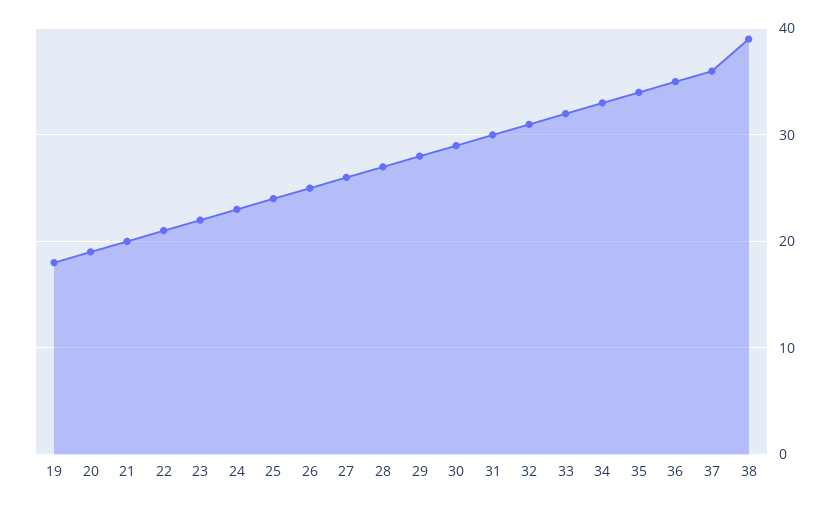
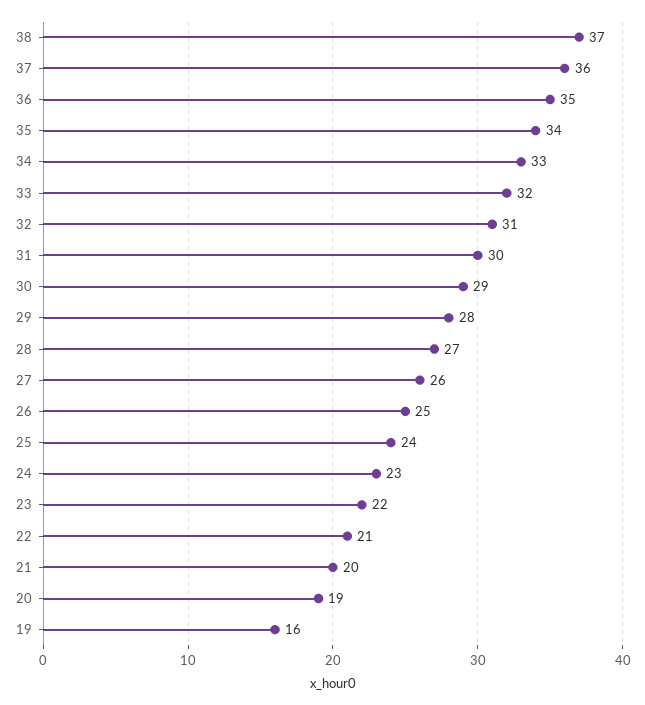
  {
-   "19": 18,
+   "19": 16,
    "20": 19,
    "21": 20,
    "22": 21,
    "23": 22,
    "24": 23,
    "25": 24,
    "26": 25,
    "27": 26,
    "28": 27,
    "29": 28,
    "30": 29,
    "31": 30,
    "32": 31,
    "33": 32,
    "34": 33,
    "35": 34,
    "36": 35,
    "37": 36,
-   "38": 39
+   "38": 37
  }

